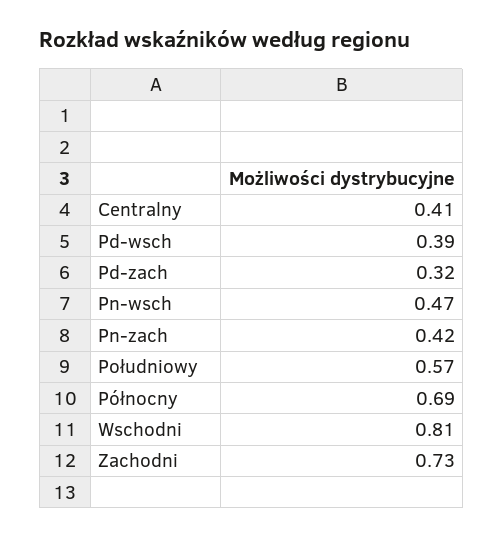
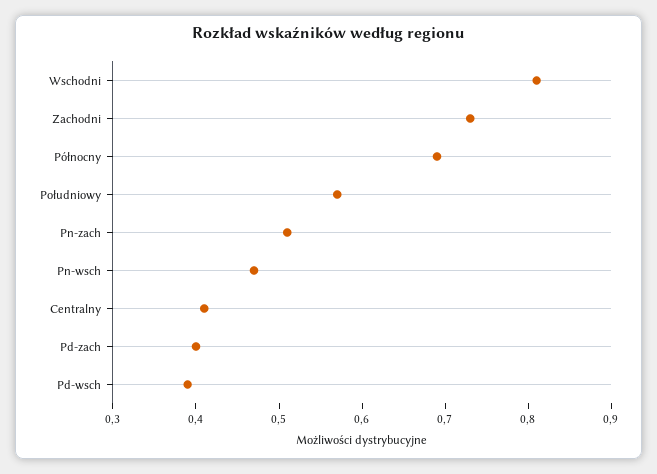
  {
    "Centralny": 0.41,
    "Pd-wsch": 0.39,
-   "Pd-zach": 0.32,
+   "Pd-zach": 0.4,
    "Pn-wsch": 0.47,
-   "Pn-zach": 0.42,
+   "Pn-zach": 0.51,
    "Południowy": 0.57,
    "Północny": 0.69,
    "Wschodni": 0.81,
    "Zachodni": 0.73
  }

